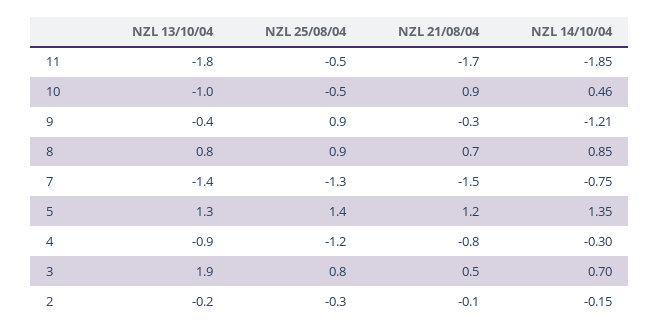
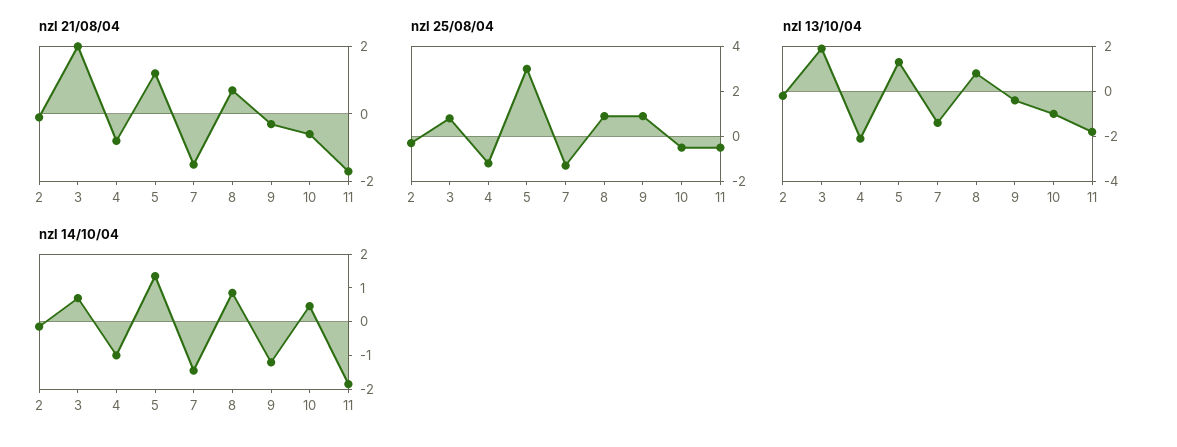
  {
    "NZL 13/10/04": {
      "11": -1.8,
      "10": -1,
      "9": -0.4,
      "8": 0.8,
      "7": -1.4,
      "5": 1.3,
-     "4": -0.9,
+     "4": -2,
      "3": 1.9,
      "2": -0.2
    },
    "NZL 25/08/04": {
      "11": -0.5,
      "10": -0.5,
      "9": 0.9,
      "8": 0.9,
      "7": -1.3,
-     "5": 1.4,
+     "5": 3,
      "4": -1.2,
      "3": 0.8,
      "2": -0.3
    },
    "NZL 21/08/04": {
      "11": -1.7,
-     "10": 0.9,
+     "10": -0.5,
      "9": -0.3,
      "8": 0.7,
      "7": -1.5,
      "5": 1.2,
      "4": -0.8,
-     "3": 0.5,
+     "3": 2,
      "2": -0.1
    },
    "NZL 14/10/04": {
      "11": -1.85,
      "10": 0.46,
      "9": -1.21,
      "8": 0.85,
-     "7": -0.75,
+     "7": -1.5,
      "5": 1.35,
-     "4": -0.3,
+     "4": -1,
      "3": 0.7,
      "2": -0.15
    }
  }

